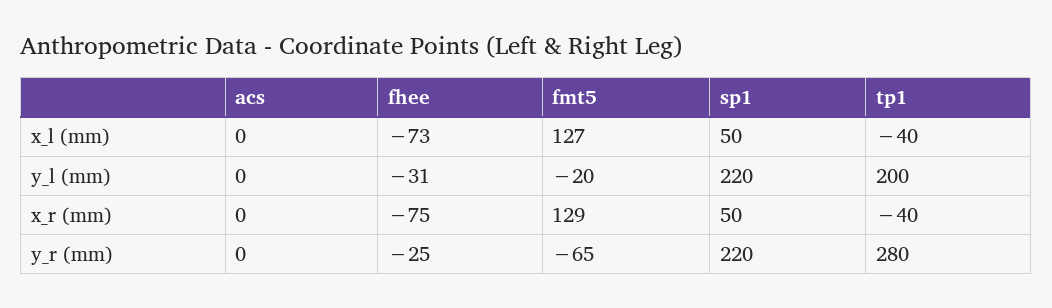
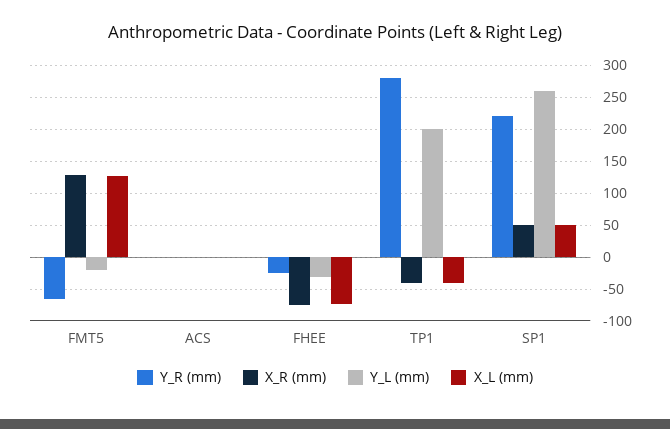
  {
    "x_l (mm)": {
      "acs": 0,
      "fhee": -73,
      "fmt5": 127,
      "sp1": 50,
      "tp1": -40
    },
    "y_l (mm)": {
      "acs": 0,
      "fhee": -31,
      "fmt5": -20,
-     "sp1": 220,
+     "sp1": 260,
      "tp1": 200
    },
    "x_r (mm)": {
      "acs": 0,
      "fhee": -75,
      "fmt5": 129,
      "sp1": 50,
      "tp1": -40
    },
    "y_r (mm)": {
      "acs": 0,
      "fhee": -25,
      "fmt5": -65,
      "sp1": 220,
      "tp1": 280
    }
  }

